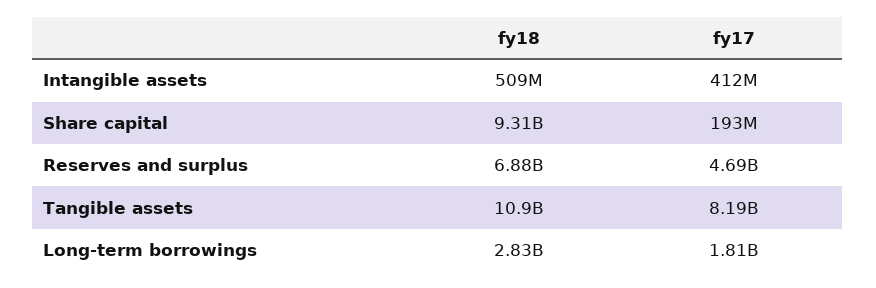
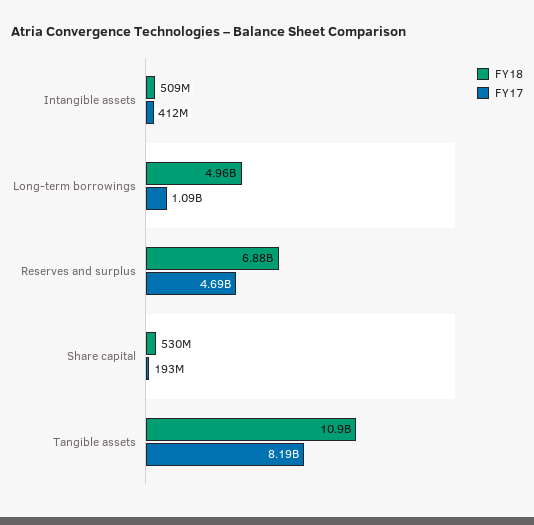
  {
    "fy18": {
      "Intangible assets": 509000000,
-     "Share capital": 9310000000,
+     "Share capital": 530000000,
      "Reserves and surplus": 6880000000,
      "Tangible assets": 10900000000,
-     "Long-term borrowings": 2830000000
+     "Long-term borrowings": 4960000000
    },
    "fy17": {
      "Intangible assets": 412000000,
      "Share capital": 193000000,
      "Reserves and surplus": 4690000000,
      "Tangible assets": 8190000000,
-     "Long-term borrowings": 1810000000
+     "Long-term borrowings": 1090000000
    }
  }

